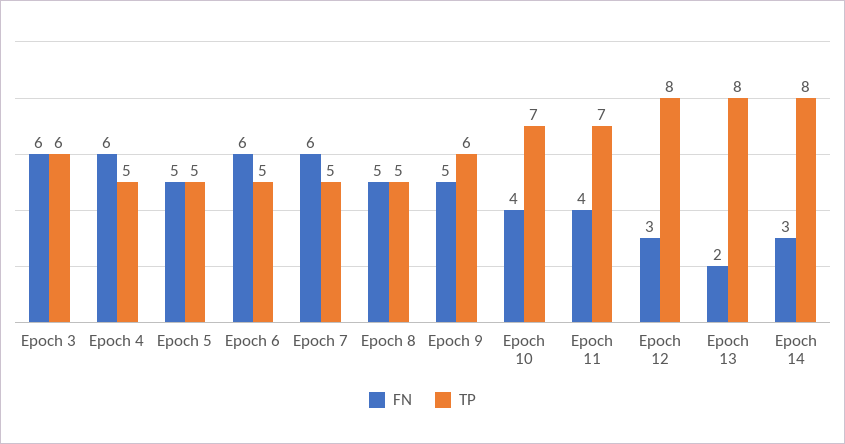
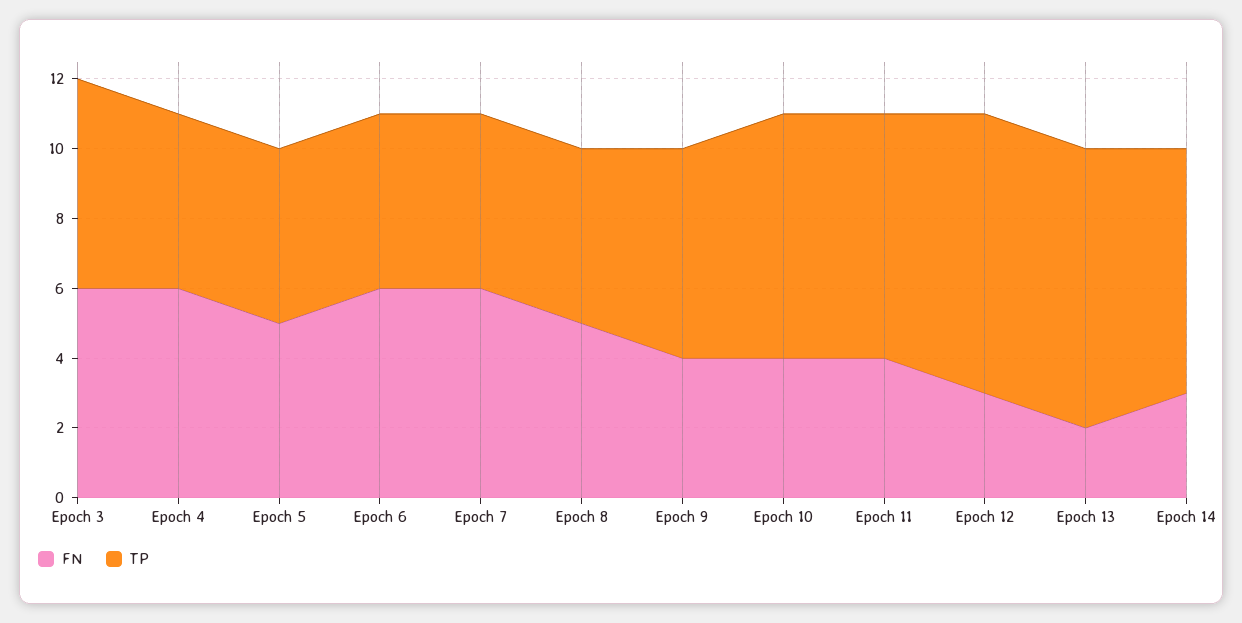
  {
    "FN": {
      "Epoch 3": 6,
      "Epoch 4": 6,
      "Epoch 5": 5,
      "Epoch 6": 6,
      "Epoch 7": 6,
      "Epoch 8": 5,
-     "Epoch 9": 5,
+     "Epoch 9": 4,
      "Epoch 10": 4,
      "Epoch 11": 4,
      "Epoch 12": 3,
      "Epoch 13": 2,
      "Epoch 14": 3
    },
    "TP": {
      "Epoch 3": 6,
      "Epoch 4": 5,
      "Epoch 5": 5,
      "Epoch 6": 5,
      "Epoch 7": 5,
      "Epoch 8": 5,
      "Epoch 9": 6,
      "Epoch 10": 7,
      "Epoch 11": 7,
      "Epoch 12": 8,
      "Epoch 13": 8,
-     "Epoch 14": 8
+     "Epoch 14": 7
    }
  }

